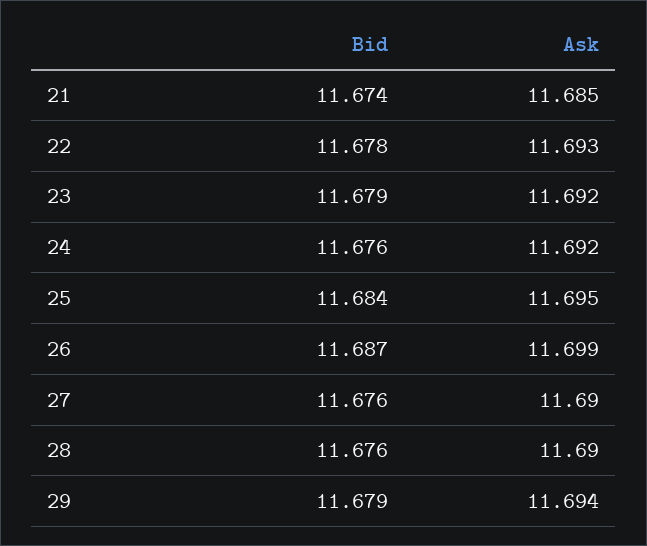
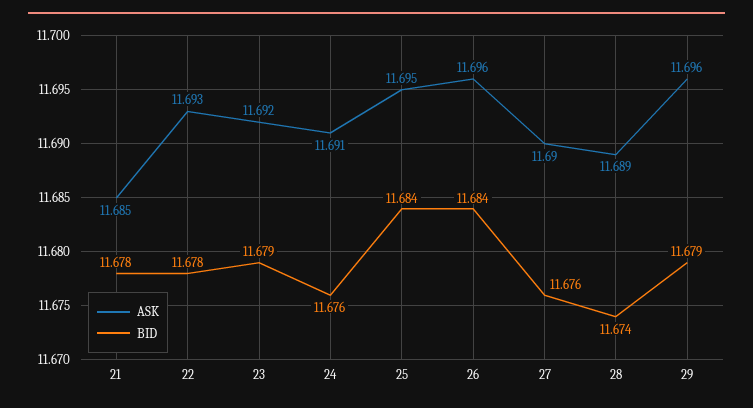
  {
    "Bid": {
-     "21": 11.674,
+     "21": 11.678,
      "22": 11.678,
      "23": 11.679,
      "24": 11.676,
      "25": 11.684,
-     "26": 11.687,
+     "26": 11.684,
      "27": 11.676,
-     "28": 11.676,
+     "28": 11.674,
      "29": 11.679
    },
    "Ask": {
      "21": 11.685,
      "22": 11.693,
      "23": 11.692,
-     "24": 11.692,
+     "24": 11.691,
      "25": 11.695,
-     "26": 11.699,
+     "26": 11.696,
      "27": 11.69,
-     "28": 11.69,
+     "28": 11.689,
-     "29": 11.694
+     "29": 11.696
    }
  }

